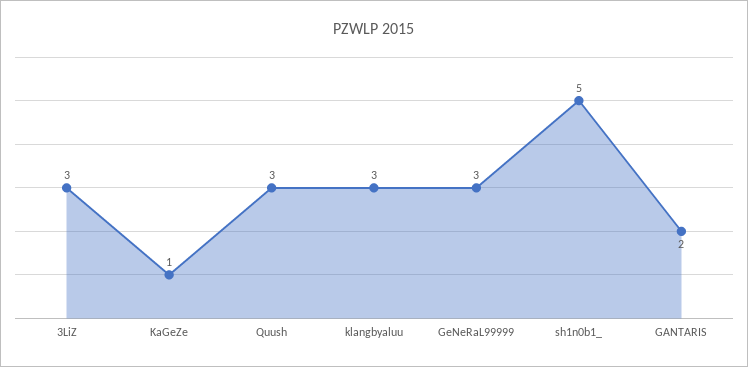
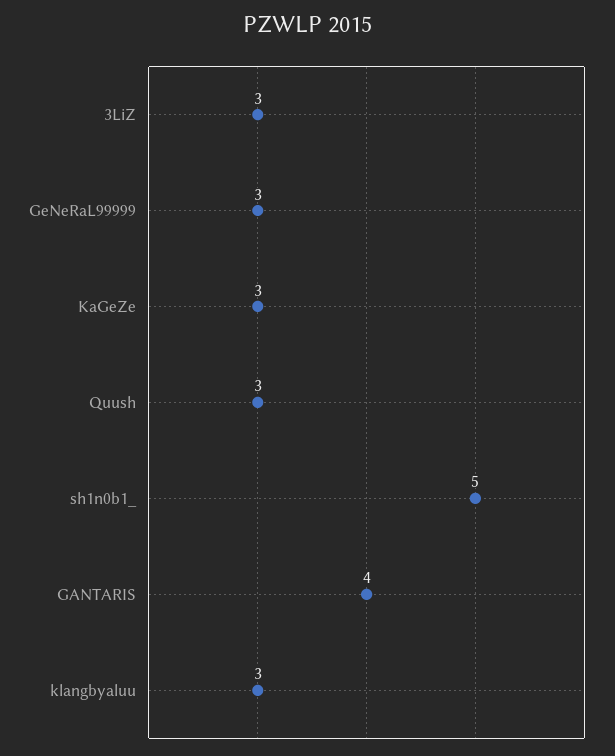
  {
    "3LiZ": 3,
-   "KaGeZe": 1,
+   "KaGeZe": 3,
    "Quush": 3,
    "klangbyaluu": 3,
    "GeNeRaL99999": 3,
    "sh1n0b1_": 5,
-   "GANTARIS": 2
+   "GANTARIS": 4
  }

